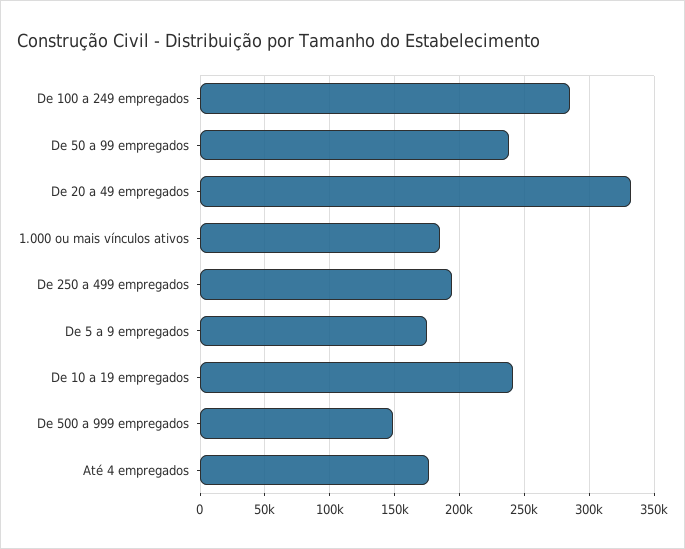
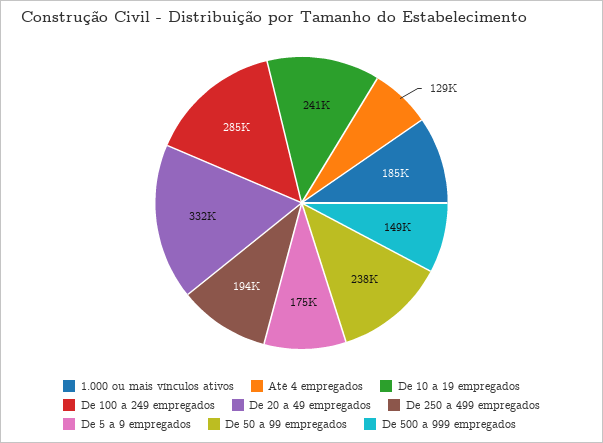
  {
    "De 100 a 249 empregados": 285000,
    "De 50 a 99 empregados": 238000,
    "De 20 a 49 empregados": 332000,
    "1.000 ou mais vínculos ativos": 185000,
    "De 250 a 499 empregados": 194000,
    "De 5 a 9 empregados": 175000,
    "De 10 a 19 empregados": 241000,
    "De 500 a 999 empregados": 149000,
-   "Até 4 empregados": 175000
+   "Até 4 empregados": 129000
  }

